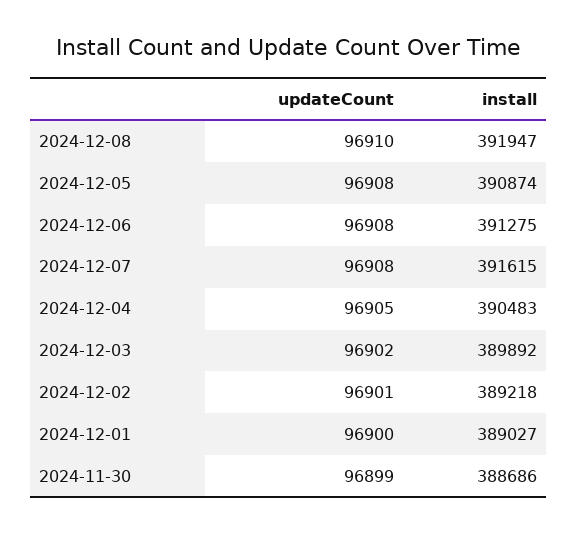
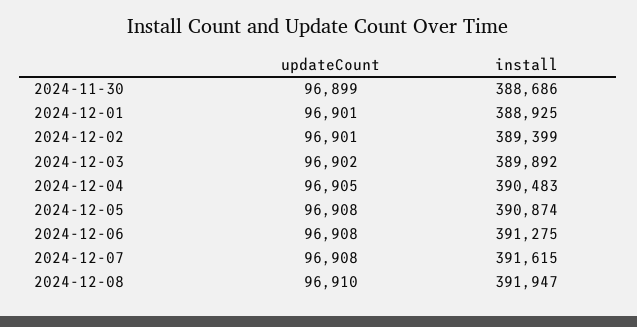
  {
    "updateCount": {
      "2024-12-08": 96910,
      "2024-12-05": 96908,
      "2024-12-06": 96908,
      "2024-12-07": 96908,
      "2024-12-04": 96905,
      "2024-12-03": 96902,
      "2024-12-02": 96901,
-     "2024-12-01": 96900,
+     "2024-12-01": 96901,
      "2024-11-30": 96899
    },
    "install": {
      "2024-12-08": 391947,
      "2024-12-05": 390874,
      "2024-12-06": 391275,
      "2024-12-07": 391615,
      "2024-12-04": 390483,
      "2024-12-03": 389892,
-     "2024-12-02": 389218,
+     "2024-12-02": 389399,
-     "2024-12-01": 389027,
+     "2024-12-01": 388925,
      "2024-11-30": 388686
    }
  }

